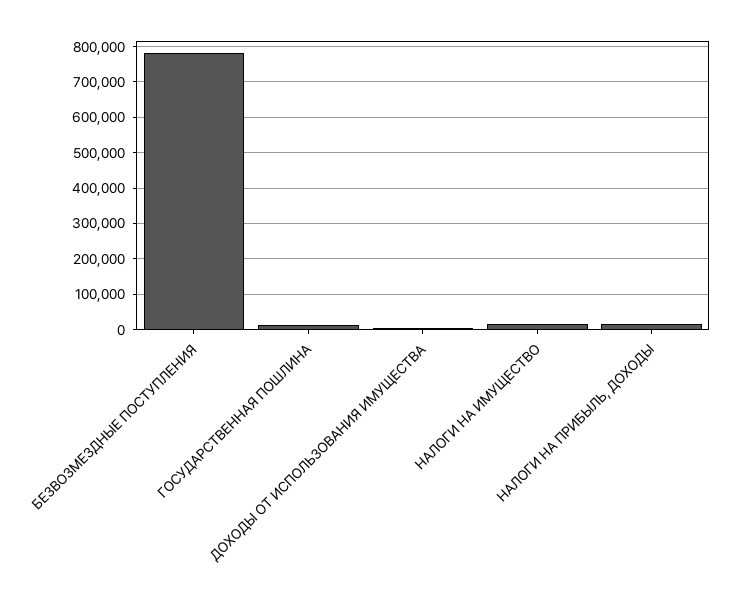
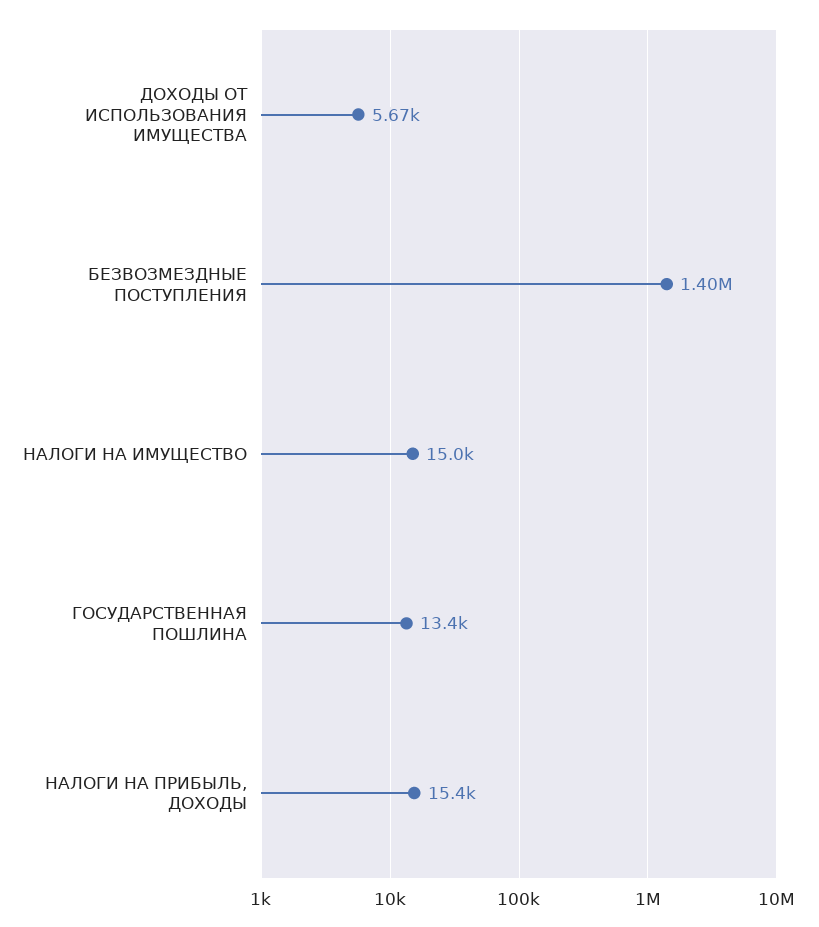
  {
-   "БЕЗВОЗМЕЗДНЫЕ ПОСТУПЛЕНИЯ": 780000,
+   "БЕЗВОЗМЕЗДНЫЕ ПОСТУПЛЕНИЯ": 1400000,
    "ГОСУДАРСТВЕННАЯ ПОШЛИНА": 13400,
    "ДОХОДЫ ОТ ИСПОЛЬЗОВАНИЯ ИМУЩЕСТВА": 5670,
    "НАЛОГИ НА ИМУЩЕСТВО": 15000,
    "НАЛОГИ НА ПРИБЫЛЬ, ДОХОДЫ": 15400
  }

